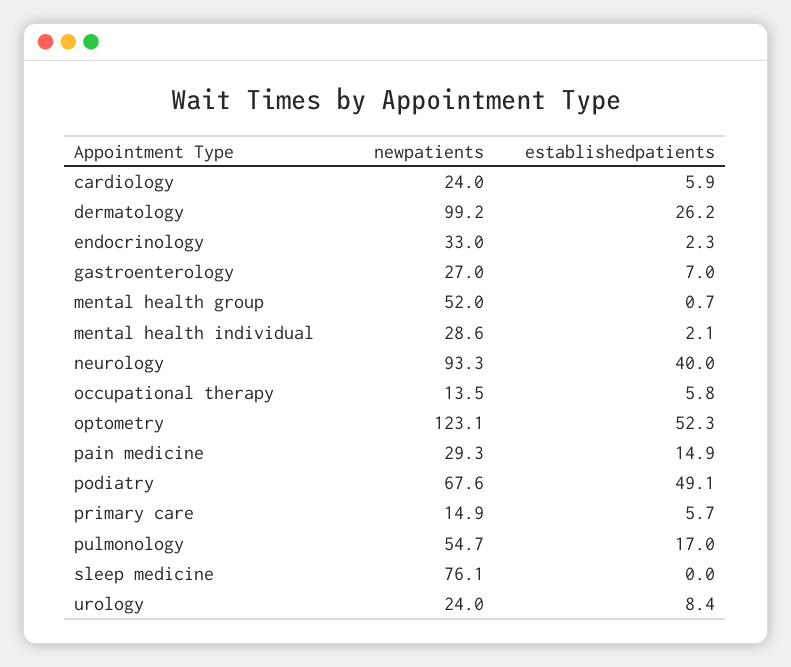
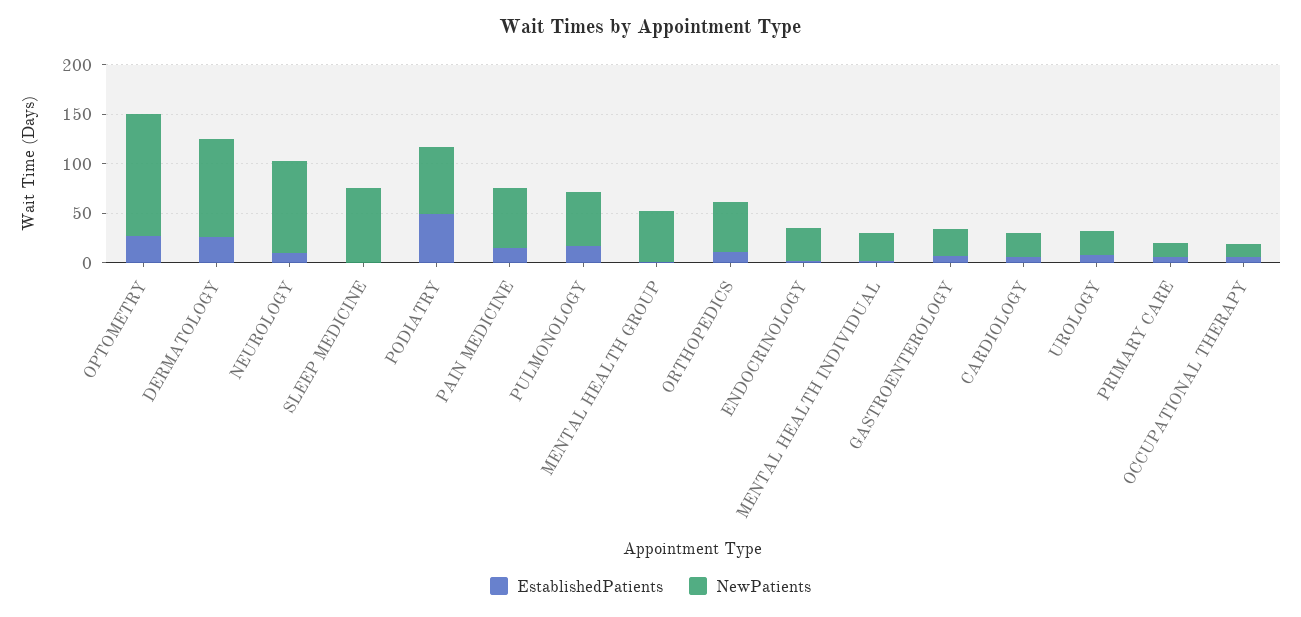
  {
    "newpatients": {
      "cardiology": 24,
      "dermatology": 99.2,
      "endocrinology": 33,
      "gastroenterology": 27,
      "mental health group": 52,
      "mental health individual": 28.6,
      "neurology": 93.3,
      "occupational therapy": 13.5,
      "optometry": 123.1,
-     "pain medicine": 29.3,
+     "pain medicine": 60,
      "podiatry": 67.6,
      "primary care": 14.9,
      "pulmonology": 54.7,
      "sleep medicine": 76.1,
-     "urology": 24
+     "urology": 24,
+     "ORTHOPEDICS": 50
    },
    "establishedpatients": {
      "cardiology": 5.9,
      "dermatology": 26.2,
      "endocrinology": 2.3,
      "gastroenterology": 7,
      "mental health group": 0.7,
      "mental health individual": 2.1,
-     "neurology": 40,
+     "neurology": 10,
      "occupational therapy": 5.8,
-     "optometry": 52.3,
+     "optometry": 30,
      "pain medicine": 14.9,
      "podiatry": 49.1,
      "primary care": 5.7,
      "pulmonology": 17,
      "sleep medicine": 0,
-     "urology": 8.4
+     "urology": 8.4,
+     "ORTHOPEDICS": 10
    }
  }

